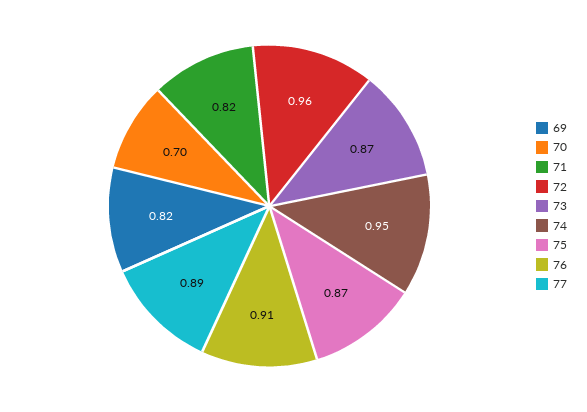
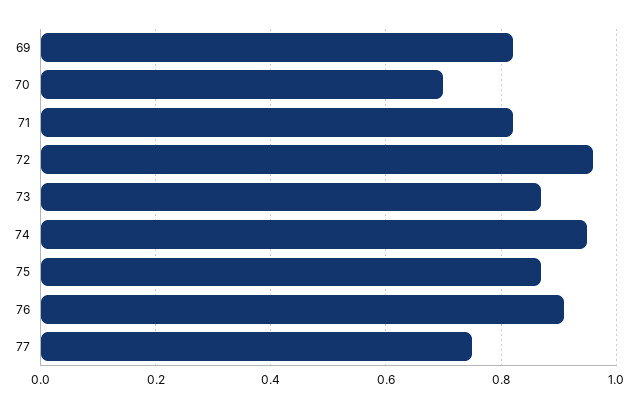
  {
    "69": 0.82,
    "70": 0.7,
    "71": 0.82,
    "72": 0.96,
    "73": 0.87,
    "74": 0.95,
    "75": 0.87,
    "76": 0.91,
-   "77": 0.89
+   "77": 0.75
  }

